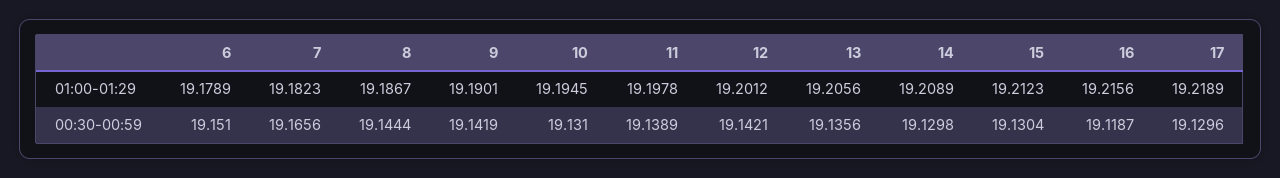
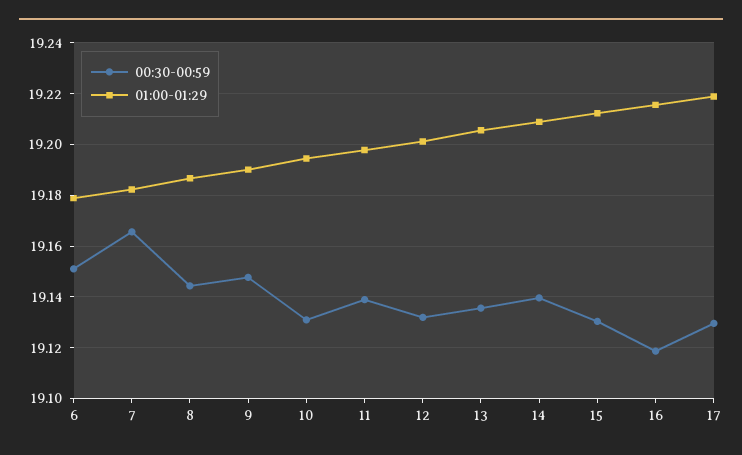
  {
    "01:00-01:29": {
      "6": 19.1789,
      "7": 19.1823,
      "8": 19.1867,
      "9": 19.1901,
      "10": 19.1945,
      "11": 19.1978,
      "12": 19.2012,
      "13": 19.2056,
      "14": 19.2089,
      "15": 19.2123,
      "16": 19.2156,
      "17": 19.2189
    },
    "00:30-00:59": {
      "6": 19.151,
      "7": 19.1656,
      "8": 19.1444,
-     "9": 19.1419,
+     "9": 19.1475,
      "10": 19.131,
      "11": 19.1389,
-     "12": 19.1421,
+     "12": 19.1325,
      "13": 19.1356,
-     "14": 19.1298,
+     "14": 19.14,
      "15": 19.1304,
      "16": 19.1187,
      "17": 19.1296
    }
  }

